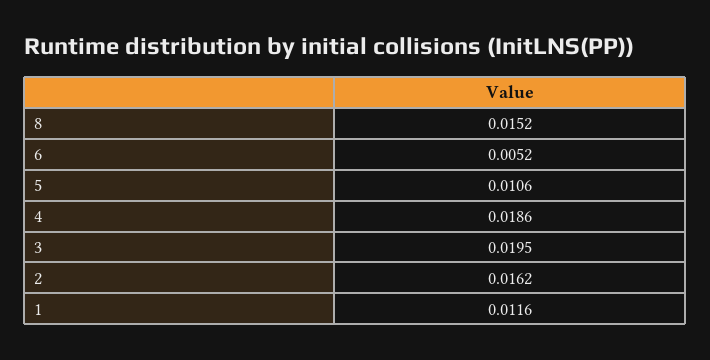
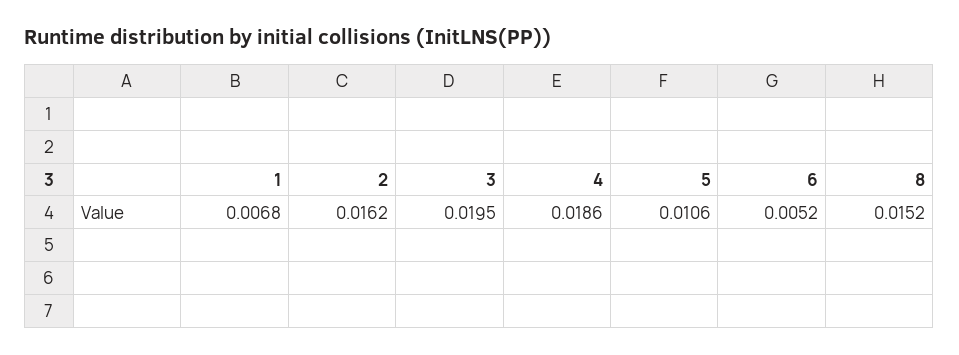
  {
    "8": 0.0152,
    "6": 0.0052,
    "5": 0.0106,
    "4": 0.0186,
    "3": 0.0195,
    "2": 0.0162,
-   "1": 0.0116
+   "1": 0.0068
  }

